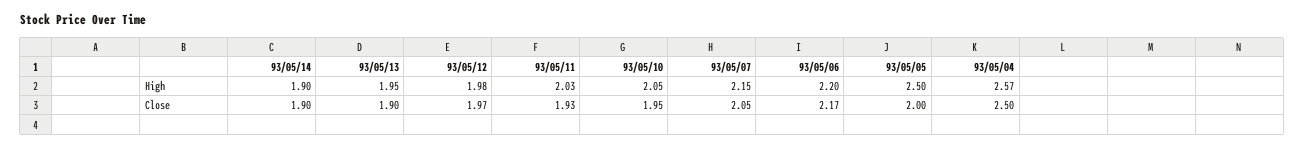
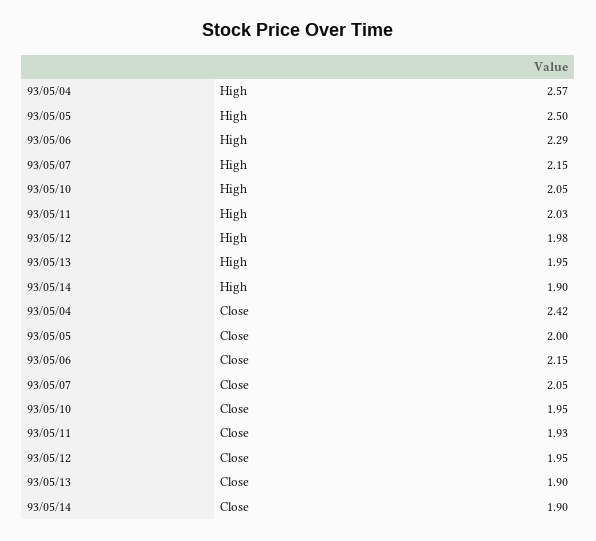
  {
    "93/05/14": {
      "High": 1.9,
      "Close": 1.9
    },
    "93/05/13": {
      "High": 1.95,
      "Close": 1.9
    },
    "93/05/12": {
      "High": 1.98,
-     "Close": 1.97
+     "Close": 1.95
    },
    "93/05/11": {
      "High": 2.03,
      "Close": 1.93
    },
    "93/05/10": {
      "High": 2.05,
      "Close": 1.95
    },
    "93/05/07": {
      "High": 2.15,
      "Close": 2.05
    },
    "93/05/06": {
-     "High": 2.2,
+     "High": 2.29,
-     "Close": 2.17
+     "Close": 2.15
    },
    "93/05/05": {
      "High": 2.5,
      "Close": 2
    },
    "93/05/04": {
      "High": 2.57,
-     "Close": 2.5
+     "Close": 2.42
    }
  }

